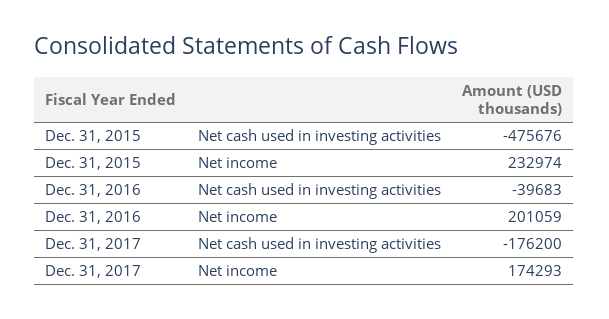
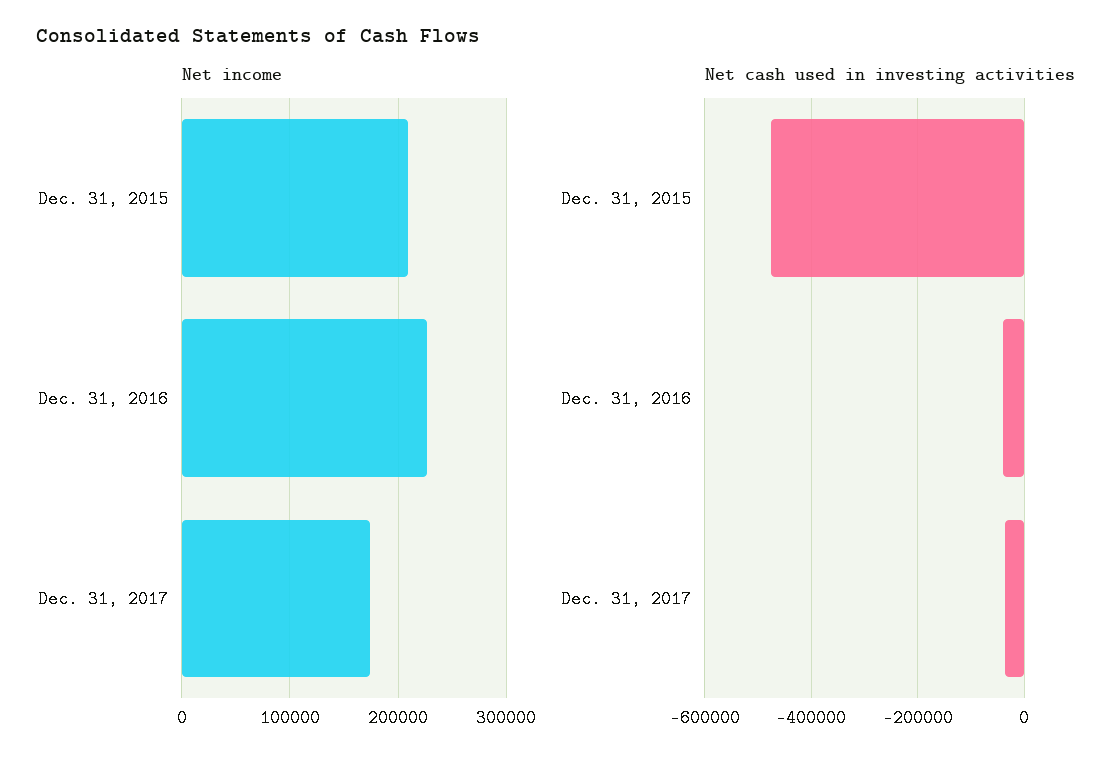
  {
    "Net cash used in investing activities": {
      "Dec. 31, 2015": -475676,
      "Dec. 31, 2016": -39683,
-     "Dec. 31, 2017": -176200
+     "Dec. 31, 2017": -40000
    },
    "Net income": {
-     "Dec. 31, 2015": 232974,
+     "Dec. 31, 2015": 210000,
-     "Dec. 31, 2016": 201059,
+     "Dec. 31, 2016": 230000,
      "Dec. 31, 2017": 174293
    }
  }

